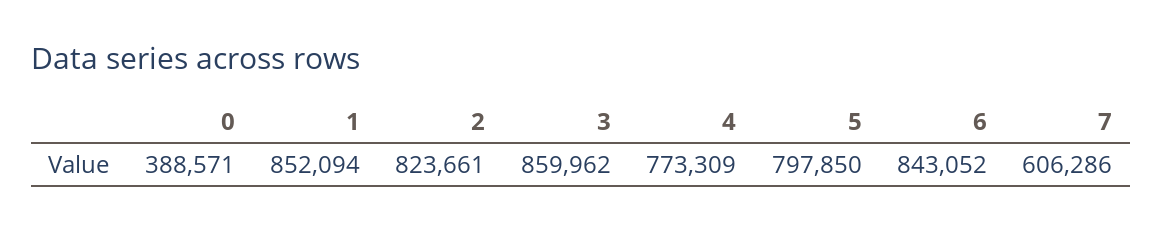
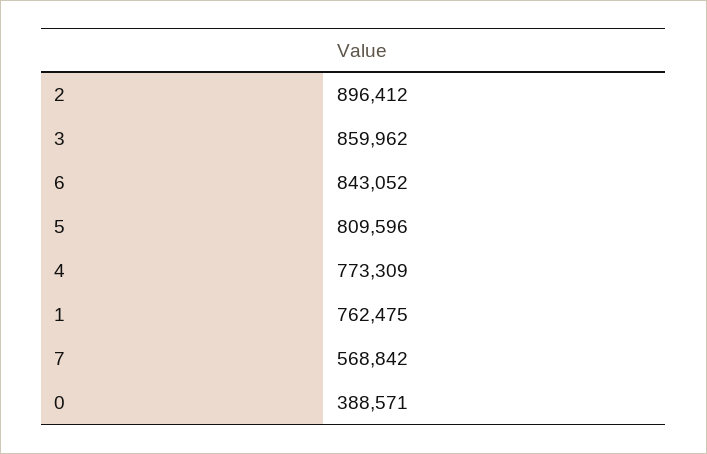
  {
    "0": 388571,
-   "1": 852094,
+   "1": 762475,
-   "2": 823661,
+   "2": 896412,
    "3": 859962,
    "4": 773309,
-   "5": 797850,
+   "5": 809596,
    "6": 843052,
-   "7": 606286
+   "7": 568842
  }

